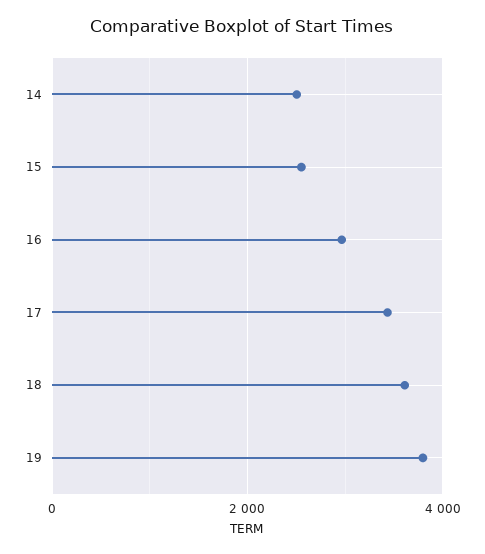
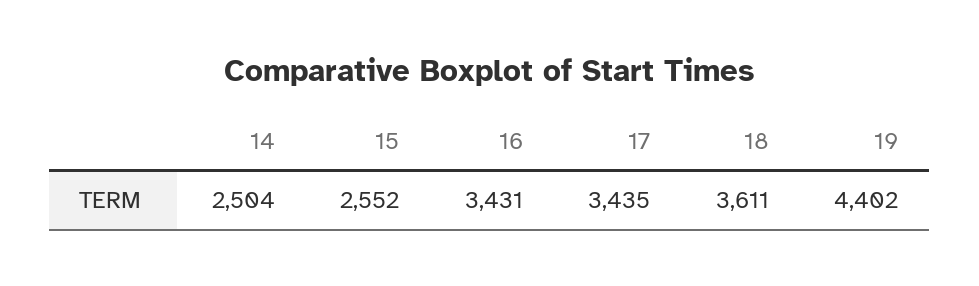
  {
    "14": 2504,
    "15": 2552,
-   "16": 3000,
+   "16": 3431,
    "17": 3435,
    "18": 3611,
-   "19": 3800
+   "19": 4402
  }

